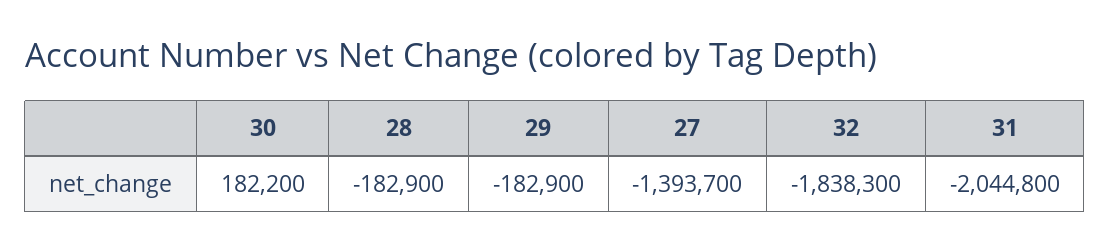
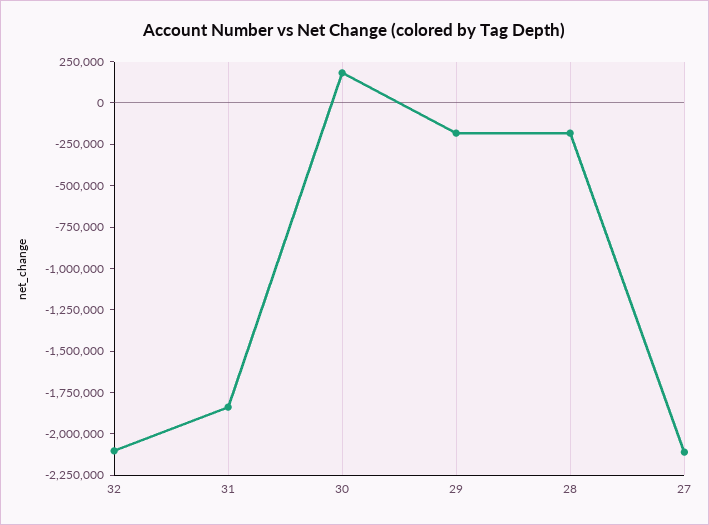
  {
    "30": 182200,
    "28": -182900,
    "29": -182900,
-   "27": -1393700,
+   "27": -2100000,
-   "32": -1838300,
+   "32": -2100000,
-   "31": -2044800
+   "31": -1850000
  }

